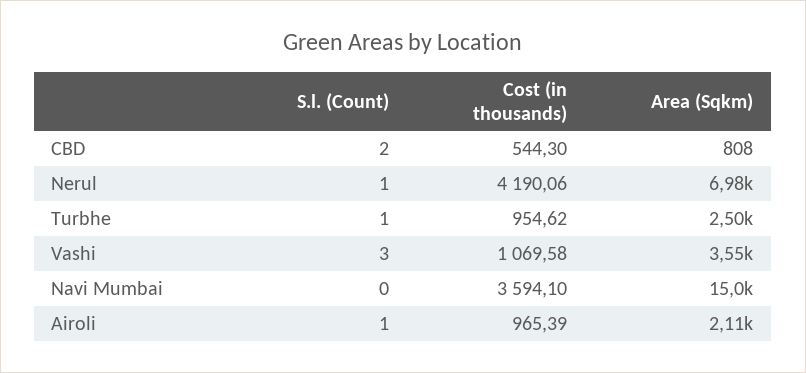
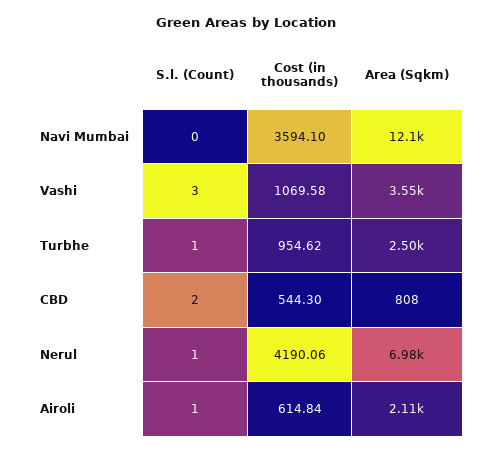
  {
    "S.l. (Count)": {
      "CBD": 2,
      "Nerul": 1,
      "Turbhe": 1,
      "Vashi": 3,
      "Navi Mumbai": 0,
      "Airoli": 1
    },
    "Cost (in thousands)": {
      "CBD": 544.3,
      "Nerul": 4190.06,
      "Turbhe": 954.62,
      "Vashi": 1069.58,
      "Navi Mumbai": 3594.1,
-     "Airoli": 965.39
+     "Airoli": 614.84
    },
    "Area (Sqkm)": {
      "CBD": 808,
      "Nerul": 6980,
      "Turbhe": 2500,
      "Vashi": 3550,
-     "Navi Mumbai": 15000,
+     "Navi Mumbai": 12100,
      "Airoli": 2110
    }
  }

